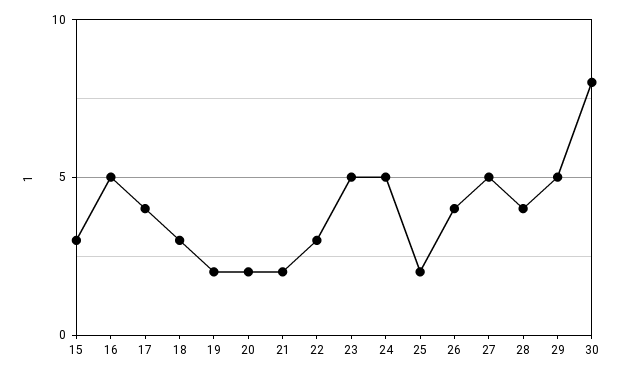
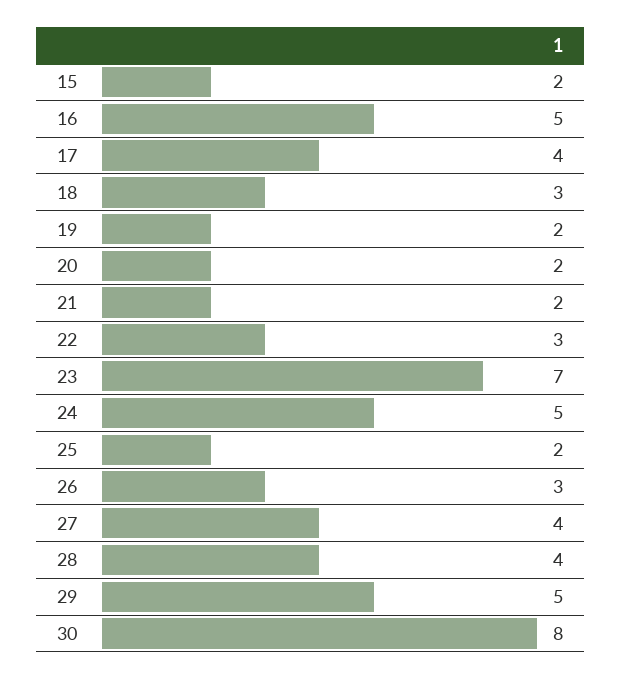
  {
-   "15": 3,
+   "15": 2,
    "16": 5,
    "17": 4,
    "18": 3,
    "19": 2,
    "20": 2,
    "21": 2,
    "22": 3,
-   "23": 5,
+   "23": 7,
    "24": 5,
    "25": 2,
-   "26": 4,
+   "26": 3,
-   "27": 5,
+   "27": 4,
    "28": 4,
    "29": 5,
    "30": 8
  }

